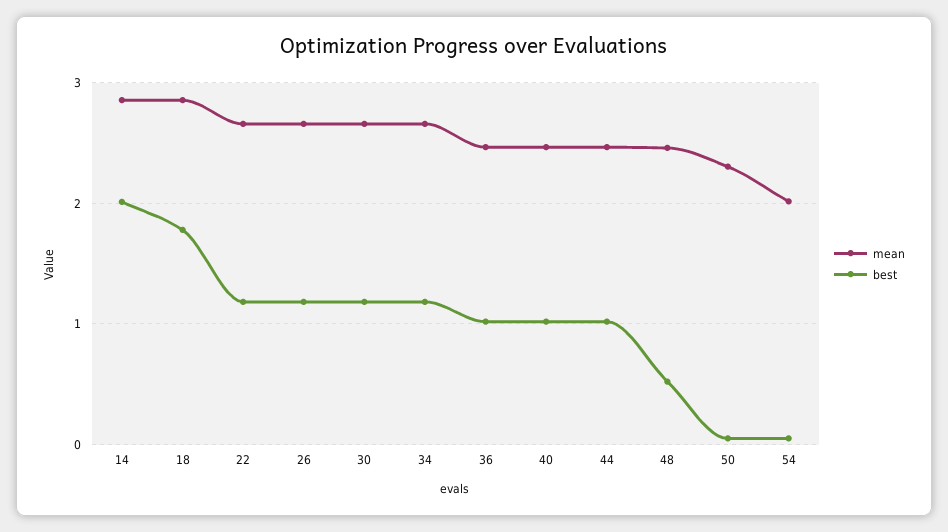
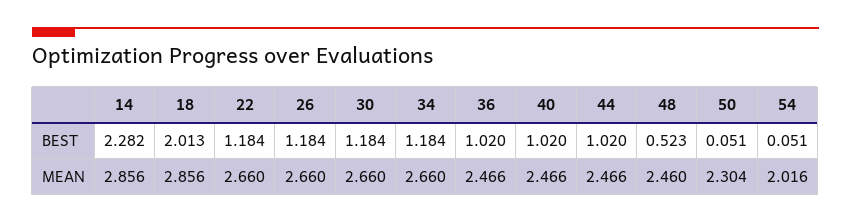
  {
    "mean": {
      "14": 2.856,
      "18": 2.856,
      "22": 2.66,
      "26": 2.66,
      "30": 2.66,
      "34": 2.66,
      "36": 2.466,
      "40": 2.466,
      "44": 2.466,
      "48": 2.46,
      "50": 2.304,
      "54": 2.016
    },
    "best": {
-     "14": 2,
+     "14": 2.282,
-     "18": 1.8,
+     "18": 2.013,
      "22": 1.184,
      "26": 1.184,
      "30": 1.184,
      "34": 1.184,
      "36": 1.02,
      "40": 1.02,
      "44": 1.02,
      "48": 0.523,
      "50": 0.051,
      "54": 0.051
    }
  }

